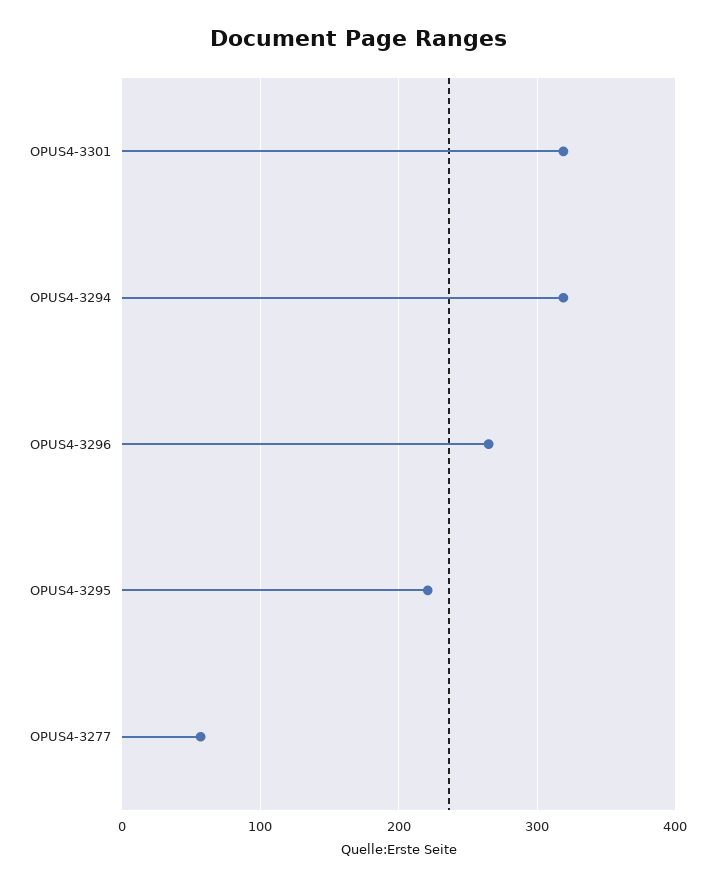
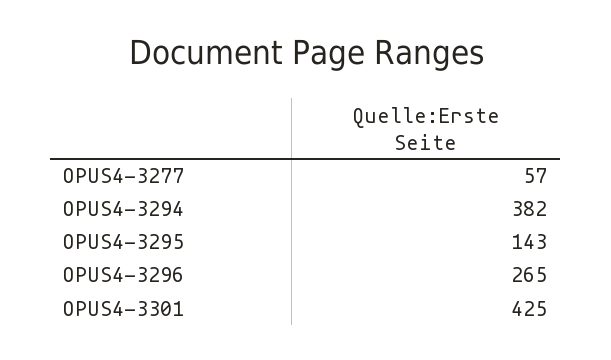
  {
-   "OPUS4-3301": 320,
+   "OPUS4-3301": 425,
-   "OPUS4-3294": 320,
+   "OPUS4-3294": 382,
    "OPUS4-3296": 265,
-   "OPUS4-3295": 220,
+   "OPUS4-3295": 143,
    "OPUS4-3277": 57
  }

